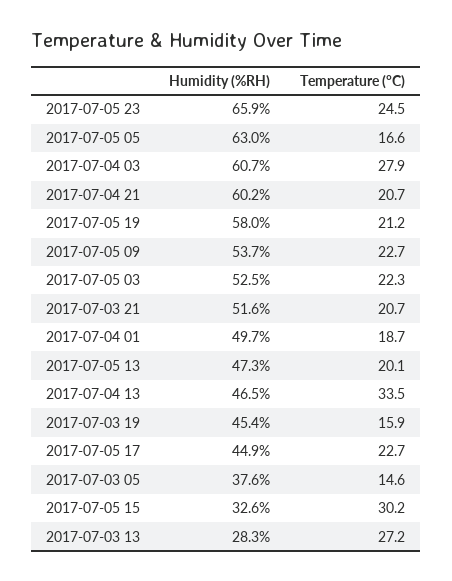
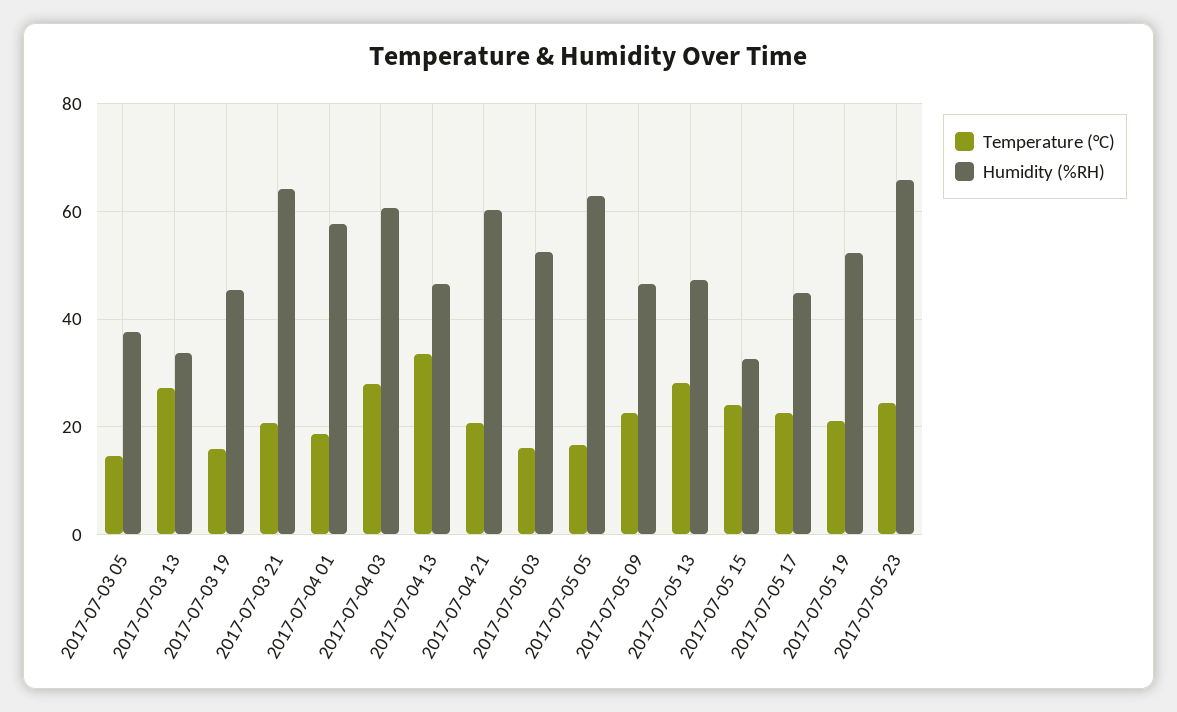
  {
    "Humidity (%RH)": {
      "2017-07-05 23": 65.9,
      "2017-07-05 05": 63,
      "2017-07-04 03": 60.7,
      "2017-07-04 21": 60.2,
-     "2017-07-05 19": 58,
+     "2017-07-05 19": 52,
-     "2017-07-05 09": 53.7,
+     "2017-07-05 09": 46,
      "2017-07-05 03": 52.5,
-     "2017-07-03 21": 51.6,
+     "2017-07-03 21": 64,
-     "2017-07-04 01": 49.7,
+     "2017-07-04 01": 58,
      "2017-07-05 13": 47.3,
      "2017-07-04 13": 46.5,
      "2017-07-03 19": 45.4,
      "2017-07-05 17": 44.9,
      "2017-07-03 05": 37.6,
      "2017-07-05 15": 32.6,
-     "2017-07-03 13": 28.3
+     "2017-07-03 13": 34
    },
    "Temperature (°C)": {
      "2017-07-05 23": 24.5,
      "2017-07-05 05": 16.6,
      "2017-07-04 03": 27.9,
      "2017-07-04 21": 20.7,
      "2017-07-05 19": 21.2,
      "2017-07-05 09": 22.7,
-     "2017-07-05 03": 22.3,
+     "2017-07-05 03": 16,
      "2017-07-03 21": 20.7,
      "2017-07-04 01": 18.7,
-     "2017-07-05 13": 20.1,
+     "2017-07-05 13": 28,
      "2017-07-04 13": 33.5,
      "2017-07-03 19": 15.9,
      "2017-07-05 17": 22.7,
      "2017-07-03 05": 14.6,
-     "2017-07-05 15": 30.2,
+     "2017-07-05 15": 24,
      "2017-07-03 13": 27.2
    }
  }

